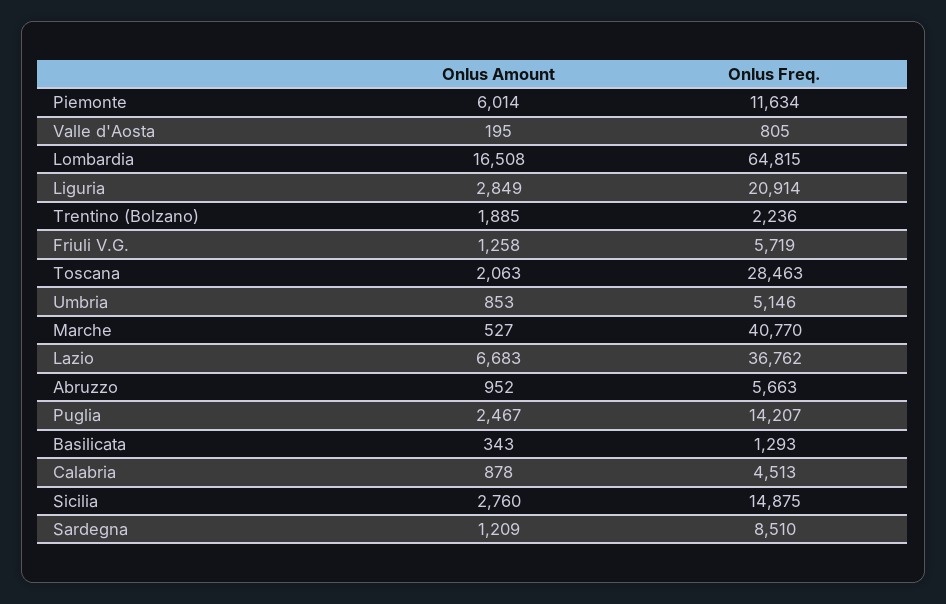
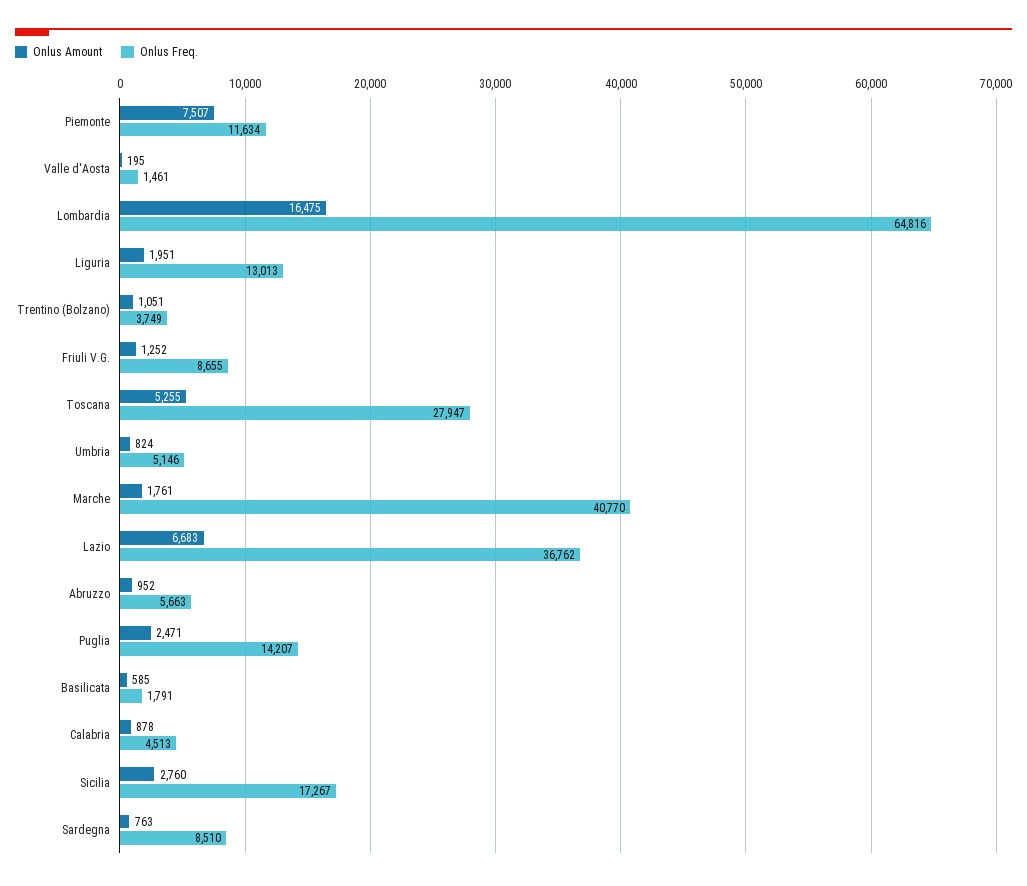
  {
    "Onlus Amount": {
-     "Piemonte": 6014,
+     "Piemonte": 7507,
      "Valle d'Aosta": 195,
-     "Lombardia": 16508,
+     "Lombardia": 16475,
-     "Liguria": 2849,
+     "Liguria": 1951,
-     "Trentino (Bolzano)": 1885,
+     "Trentino (Bolzano)": 1051,
-     "Friuli V.G.": 1258,
+     "Friuli V.G.": 1252,
-     "Toscana": 2063,
+     "Toscana": 5255,
-     "Umbria": 853,
+     "Umbria": 824,
-     "Marche": 527,
+     "Marche": 1761,
      "Lazio": 6683,
      "Abruzzo": 952,
-     "Puglia": 2467,
+     "Puglia": 2471,
-     "Basilicata": 343,
+     "Basilicata": 585,
      "Calabria": 878,
      "Sicilia": 2760,
-     "Sardegna": 1209
+     "Sardegna": 763
    },
    "Onlus Freq.": {
      "Piemonte": 11634,
-     "Valle d'Aosta": 805,
+     "Valle d'Aosta": 1461,
-     "Lombardia": 64815,
+     "Lombardia": 64816,
-     "Liguria": 20914,
+     "Liguria": 13013,
-     "Trentino (Bolzano)": 2236,
+     "Trentino (Bolzano)": 3749,
-     "Friuli V.G.": 5719,
+     "Friuli V.G.": 8655,
-     "Toscana": 28463,
+     "Toscana": 27947,
      "Umbria": 5146,
      "Marche": 40770,
      "Lazio": 36762,
      "Abruzzo": 5663,
      "Puglia": 14207,
-     "Basilicata": 1293,
+     "Basilicata": 1791,
      "Calabria": 4513,
-     "Sicilia": 14875,
+     "Sicilia": 17267,
      "Sardegna": 8510
    }
  }

